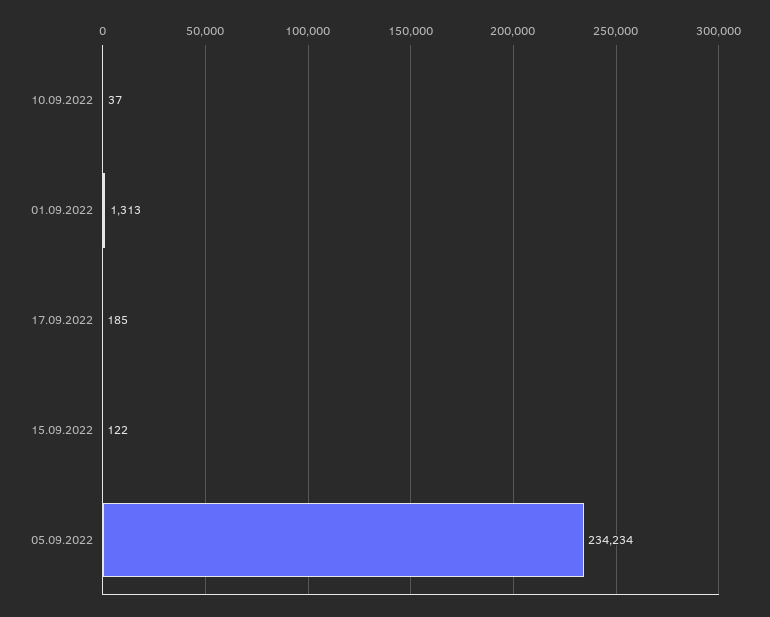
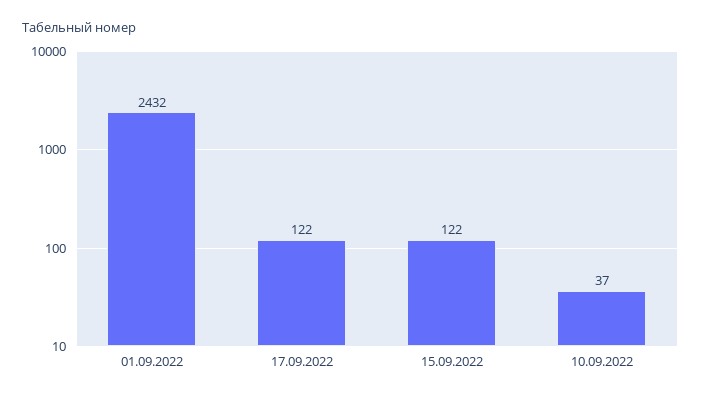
  {
    "10.09.2022": 37,
-   "01.09.2022": 1313,
+   "01.09.2022": 2432,
-   "17.09.2022": 185,
+   "17.09.2022": 122,
-   "15.09.2022": 122,
+   "15.09.2022": 122
-   "05.09.2022": 234234
  }

